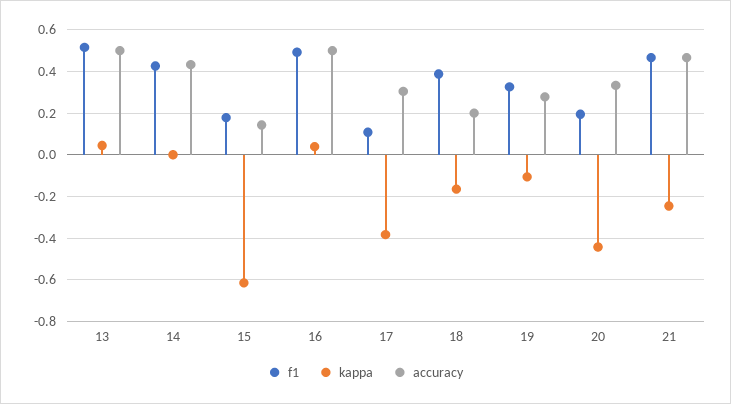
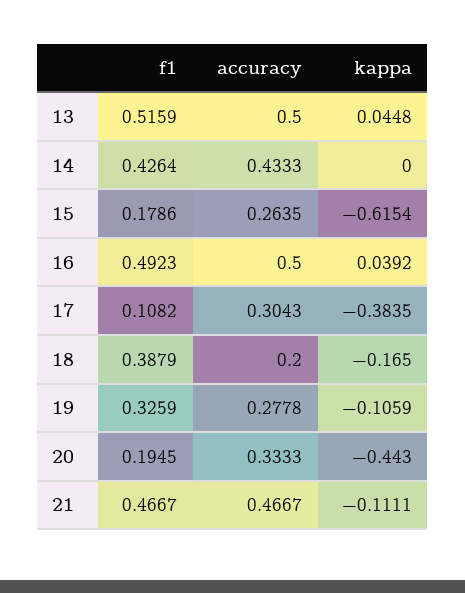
  {
    "f1": {
      "13": 0.5159,
      "14": 0.4264,
      "15": 0.1786,
      "16": 0.4923,
      "17": 0.1082,
      "18": 0.3879,
      "19": 0.3259,
      "20": 0.1945,
      "21": 0.4667
    },
    "kappa": {
      "13": 0.0448,
      "14": 0,
      "15": -0.6154,
      "16": 0.0392,
      "17": -0.3835,
      "18": -0.165,
      "19": -0.1059,
      "20": -0.443,
-     "21": -0.25
+     "21": -0.1111
    },
    "accuracy": {
      "13": 0.5,
      "14": 0.4333,
-     "15": 0.15,
+     "15": 0.2635,
      "16": 0.5,
      "17": 0.3043,
      "18": 0.2,
      "19": 0.2778,
      "20": 0.3333,
      "21": 0.4667
    }
  }

